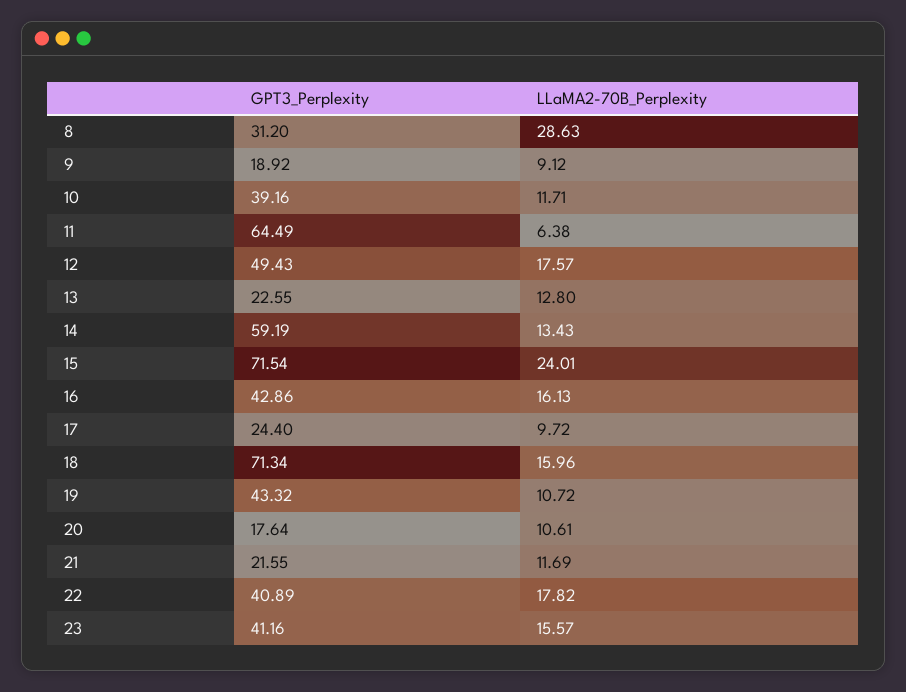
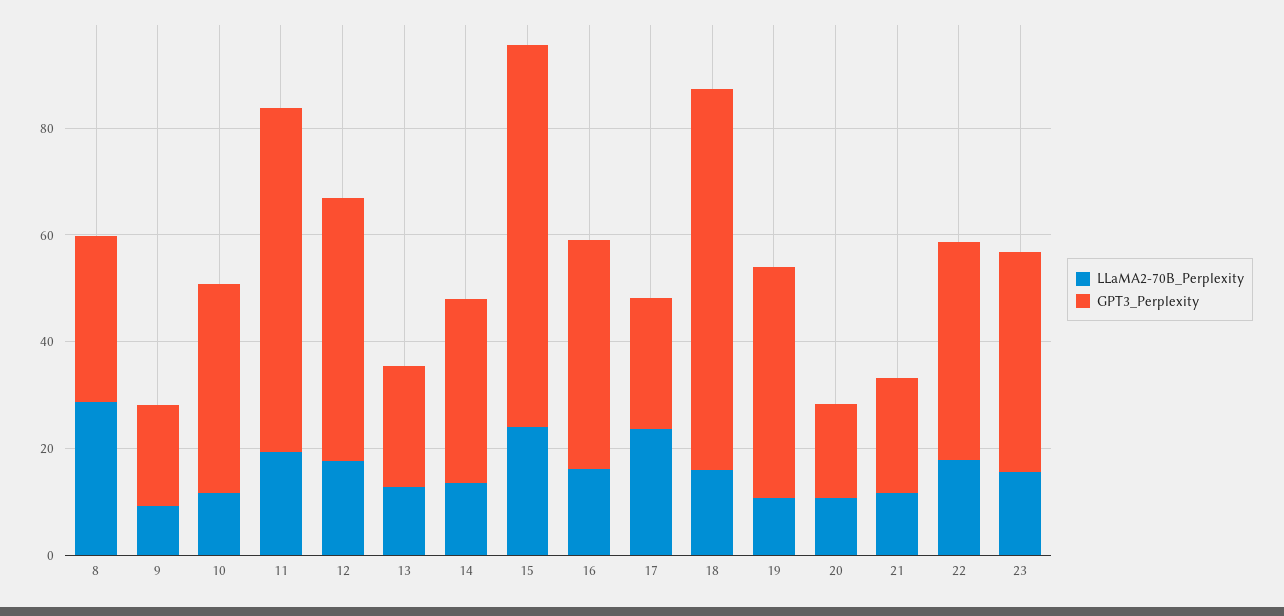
  {
    "GPT3_Perplexity": {
      "8": 31.2,
      "9": 18.92,
      "10": 39.16,
      "11": 64.49,
      "12": 49.43,
      "13": 22.55,
-     "14": 59.19,
+     "14": 35,
      "15": 71.54,
      "16": 42.86,
      "17": 24.4,
      "18": 71.34,
      "19": 43.32,
      "20": 17.64,
      "21": 21.55,
      "22": 40.89,
      "23": 41.16
    },
    "LLaMA2-70B_Perplexity": {
      "8": 28.63,
      "9": 9.12,
      "10": 11.71,
-     "11": 6.38,
+     "11": 20,
      "12": 17.57,
      "13": 12.8,
      "14": 13.43,
      "15": 24.01,
      "16": 16.13,
-     "17": 9.72,
+     "17": 25,
      "18": 15.96,
      "19": 10.72,
      "20": 10.61,
      "21": 11.69,
      "22": 17.82,
      "23": 15.57
    }
  }

